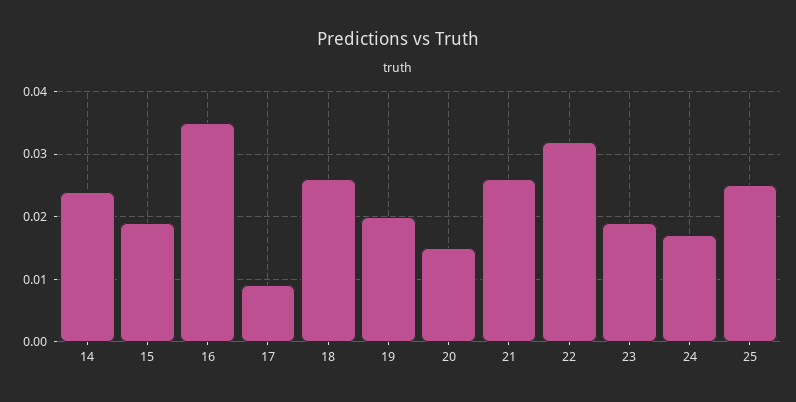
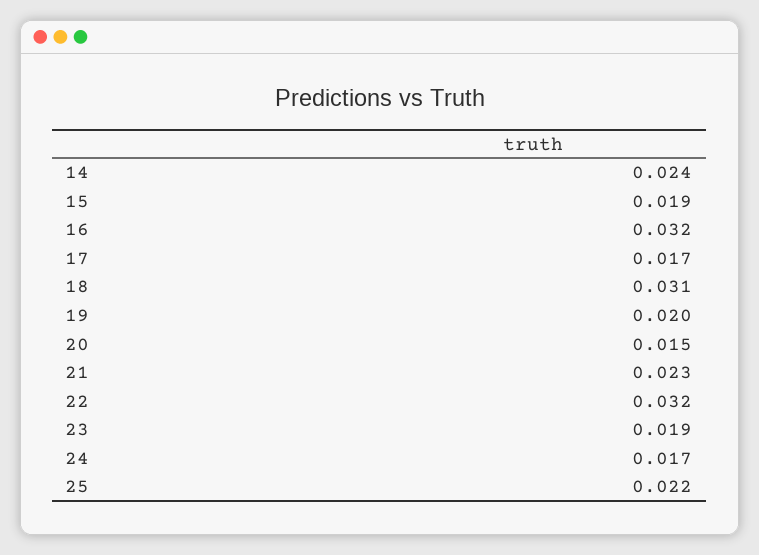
  {
    "14": 0.024,
    "15": 0.019,
-   "16": 0.035,
+   "16": 0.032,
-   "17": 0.009,
+   "17": 0.017,
-   "18": 0.026,
+   "18": 0.031,
    "19": 0.02,
    "20": 0.015,
-   "21": 0.026,
+   "21": 0.023,
    "22": 0.032,
    "23": 0.019,
    "24": 0.017,
-   "25": 0.025
+   "25": 0.022
  }

